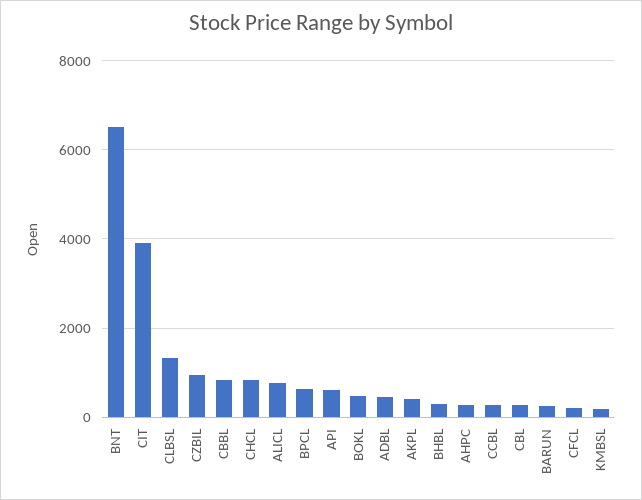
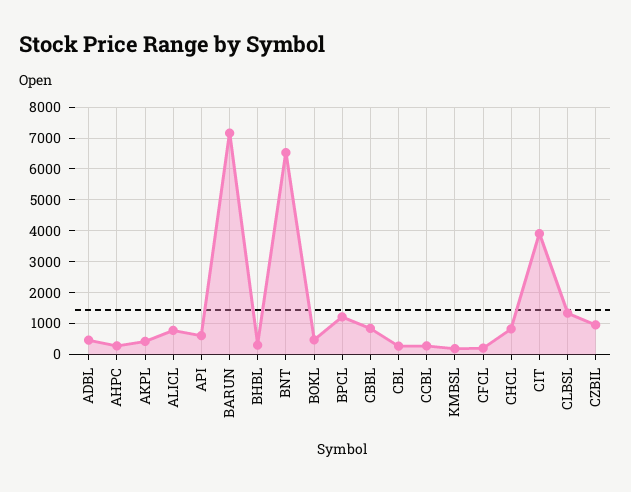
  {
    "BNT": 6600,
    "CIT": 4000,
    "CLBSL": 1400,
    "CZBIL": 1000,
    "CBBL": 800,
    "CHCL": 800,
    "ALICL": 800,
-   "BPCL": 600,
+   "BPCL": 1200,
    "API": 600,
    "BOKL": 400,
    "ADBL": 400,
    "AKPL": 400,
    "BHBL": 200,
    "AHPC": 200,
    "CCBL": 200,
    "CBL": 200,
-   "BARUN": 200,
+   "BARUN": 7200,
    "CFCL": 200,
    "KMBSL": 200
  }

